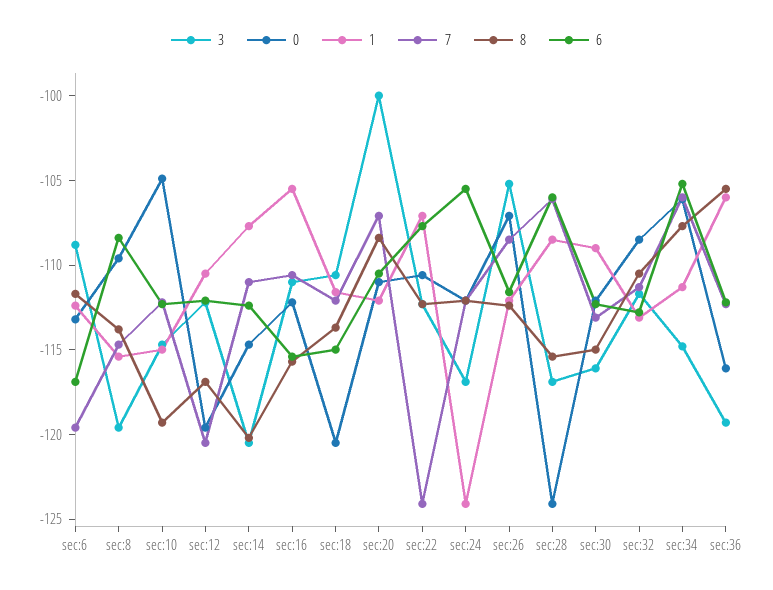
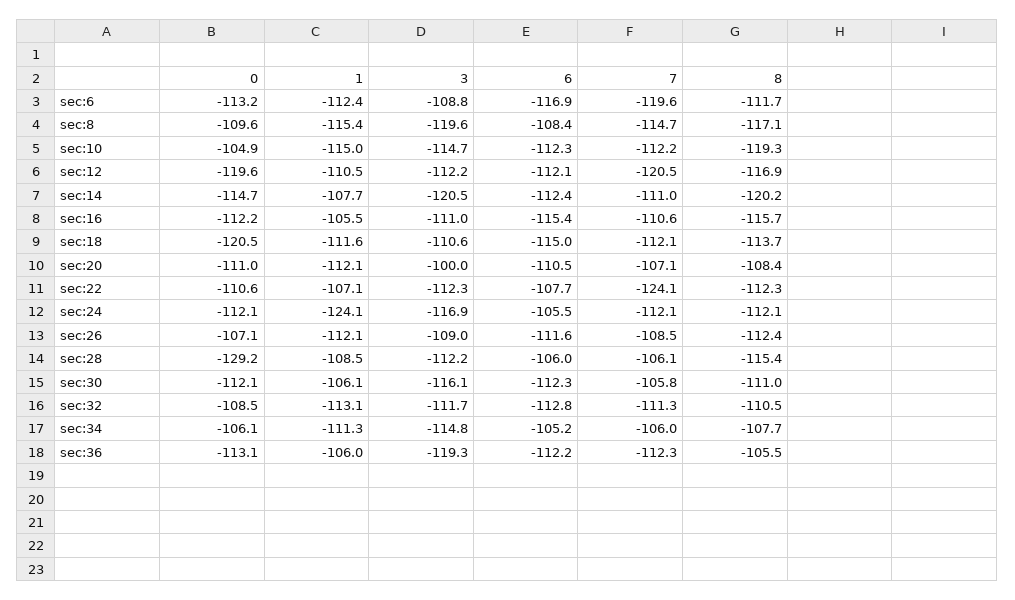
  {
    "3": {
      "sec:6": -108.8,
      "sec:8": -119.6,
      "sec:10": -114.7,
      "sec:12": -112.2,
      "sec:14": -120.5,
      "sec:16": -111,
      "sec:18": -110.6,
      "sec:20": -100,
      "sec:22": -112.3,
      "sec:24": -116.9,
-     "sec:26": -105,
+     "sec:26": -109,
-     "sec:28": -117,
+     "sec:28": -112.2,
      "sec:30": -116.1,
      "sec:32": -111.7,
      "sec:34": -114.8,
      "sec:36": -119.3
    },
    "0": {
      "sec:6": -113.2,
      "sec:8": -109.6,
      "sec:10": -104.9,
      "sec:12": -119.6,
      "sec:14": -114.7,
      "sec:16": -112.2,
      "sec:18": -120.5,
      "sec:20": -111,
      "sec:22": -110.6,
      "sec:24": -112.1,
      "sec:26": -107.1,
-     "sec:28": -124,
+     "sec:28": -129.2,
      "sec:30": -112.1,
      "sec:32": -108.5,
      "sec:34": -106.1,
-     "sec:36": -116
+     "sec:36": -113.1
    },
    "1": {
      "sec:6": -112.4,
      "sec:8": -115.4,
      "sec:10": -115,
      "sec:12": -110.5,
      "sec:14": -107.7,
      "sec:16": -105.5,
      "sec:18": -111.6,
      "sec:20": -112.1,
      "sec:22": -107.1,
      "sec:24": -124.1,
      "sec:26": -112.1,
      "sec:28": -108.5,
-     "sec:30": -109,
+     "sec:30": -106.1,
      "sec:32": -113.1,
      "sec:34": -111.3,
      "sec:36": -106
    },
    "7": {
      "sec:6": -119.6,
      "sec:8": -114.7,
      "sec:10": -112.2,
      "sec:12": -120.5,
      "sec:14": -111,
      "sec:16": -110.6,
      "sec:18": -112.1,
      "sec:20": -107.1,
      "sec:22": -124.1,
      "sec:24": -112.1,
      "sec:26": -108.5,
      "sec:28": -106.1,
-     "sec:30": -113,
+     "sec:30": -105.8,
      "sec:32": -111.3,
      "sec:34": -106,
      "sec:36": -112.3
    },
    "8": {
      "sec:6": -111.7,
-     "sec:8": -114,
+     "sec:8": -117.1,
      "sec:10": -119.3,
      "sec:12": -116.9,
      "sec:14": -120.2,
      "sec:16": -115.7,
      "sec:18": -113.7,
      "sec:20": -108.4,
      "sec:22": -112.3,
      "sec:24": -112.1,
      "sec:26": -112.4,
      "sec:28": -115.4,
-     "sec:30": -115,
+     "sec:30": -111,
      "sec:32": -110.5,
      "sec:34": -107.7,
      "sec:36": -105.5
    },
    "6": {
      "sec:6": -116.9,
      "sec:8": -108.4,
      "sec:10": -112.3,
      "sec:12": -112.1,
      "sec:14": -112.4,
      "sec:16": -115.4,
      "sec:18": -115,
      "sec:20": -110.5,
      "sec:22": -107.7,
      "sec:24": -105.5,
      "sec:26": -111.6,
      "sec:28": -106,
      "sec:30": -112.3,
      "sec:32": -112.8,
      "sec:34": -105.2,
      "sec:36": -112.2
    }
  }

